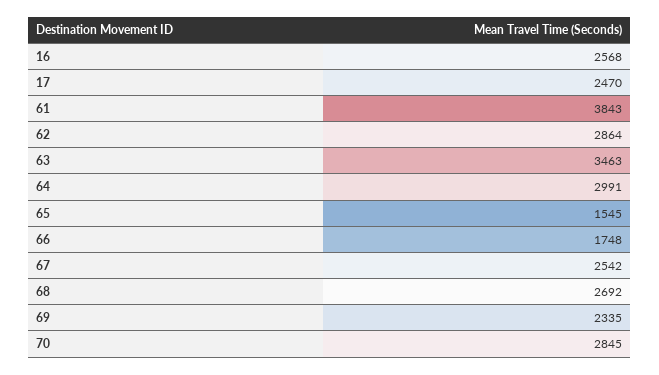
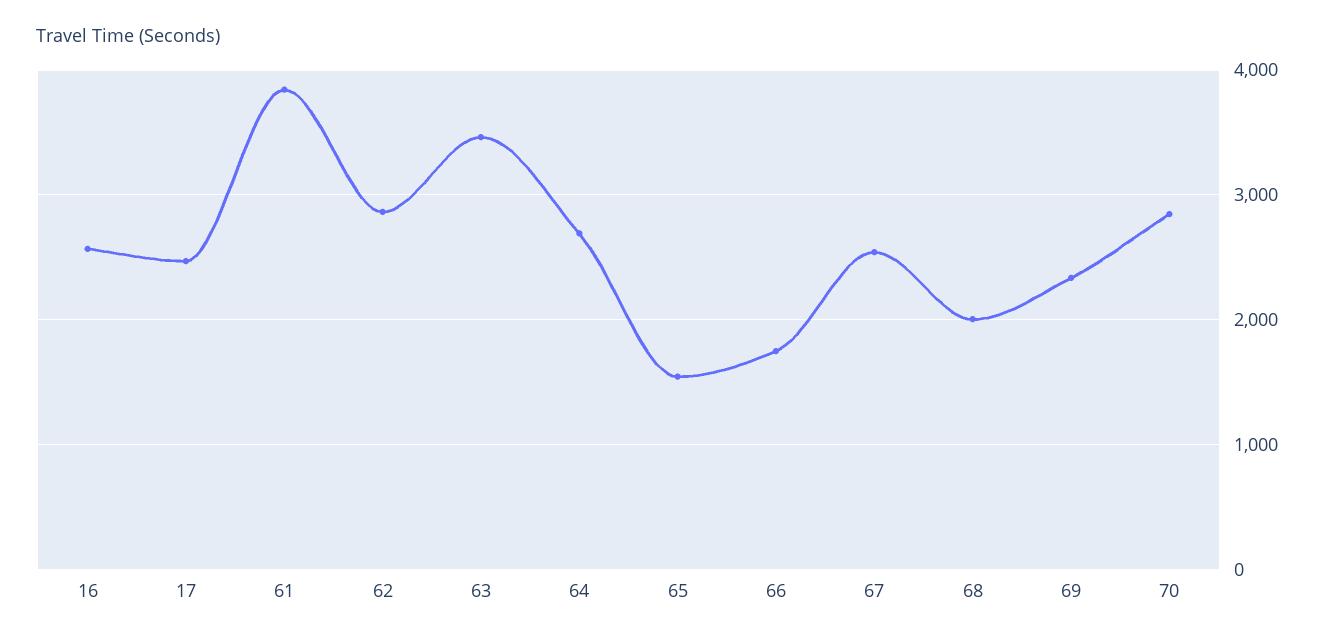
  {
    "16": 2568,
    "17": 2470,
    "61": 3843,
    "62": 2864,
    "63": 3463,
-   "64": 2991,
+   "64": 2700,
    "65": 1545,
    "66": 1748,
    "67": 2542,
-   "68": 2692,
+   "68": 2000,
    "69": 2335,
    "70": 2845
  }

